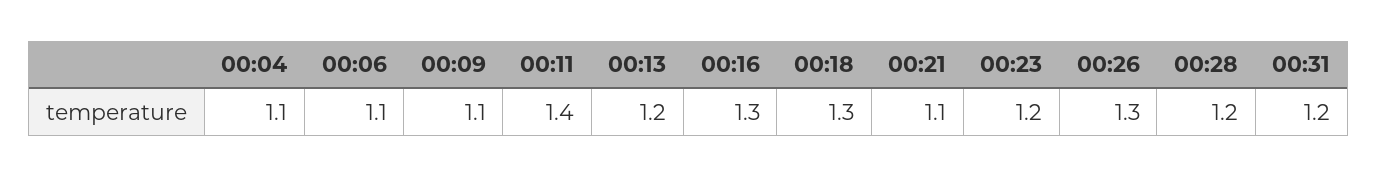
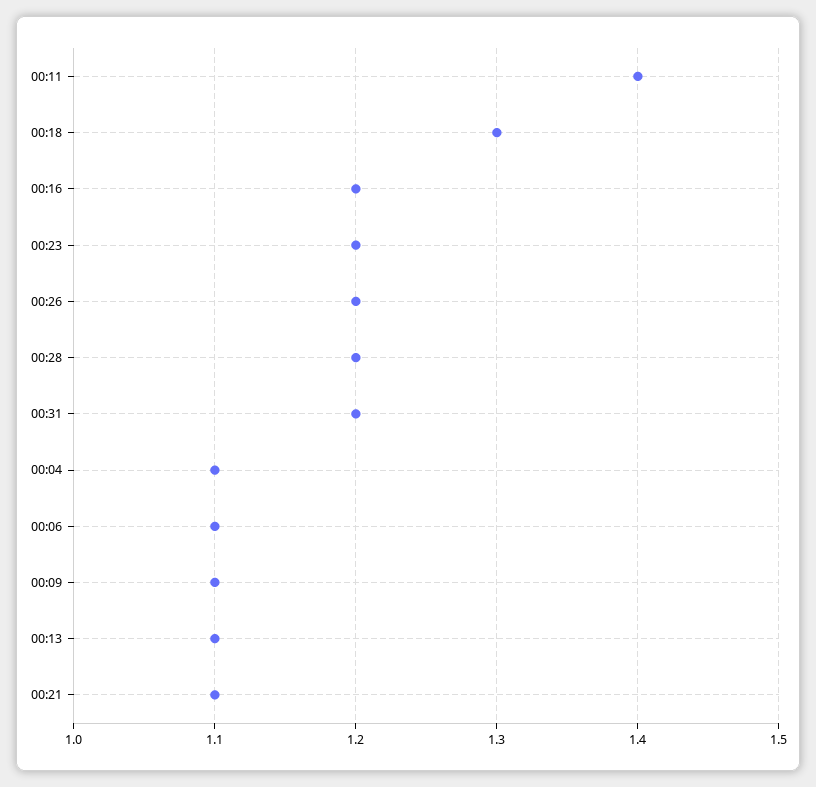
  {
    "00:04": 1.1,
    "00:06": 1.1,
    "00:09": 1.1,
    "00:11": 1.4,
-   "00:13": 1.2,
+   "00:13": 1.1,
-   "00:16": 1.3,
+   "00:16": 1.2,
    "00:18": 1.3,
    "00:21": 1.1,
    "00:23": 1.2,
-   "00:26": 1.3,
+   "00:26": 1.2,
    "00:28": 1.2,
    "00:31": 1.2
  }

